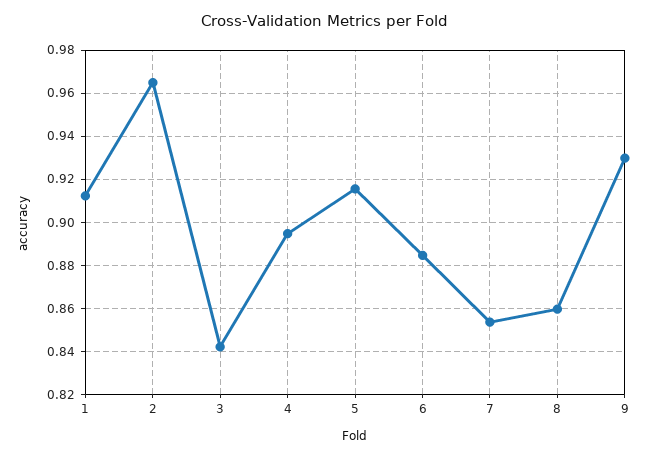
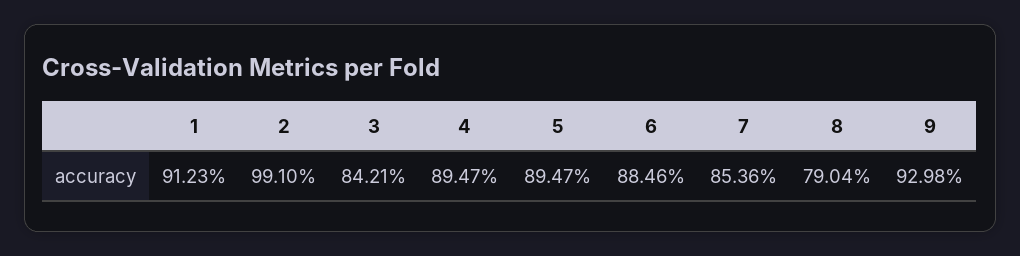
  {
    "1": 0.9123,
-   "2": 0.965,
+   "2": 0.991,
    "3": 0.8421,
    "4": 0.8947,
-   "5": 0.915,
+   "5": 0.8947,
    "6": 0.8846,
    "7": 0.8536,
-   "8": 0.86,
+   "8": 0.7904,
    "9": 0.9298
  }

